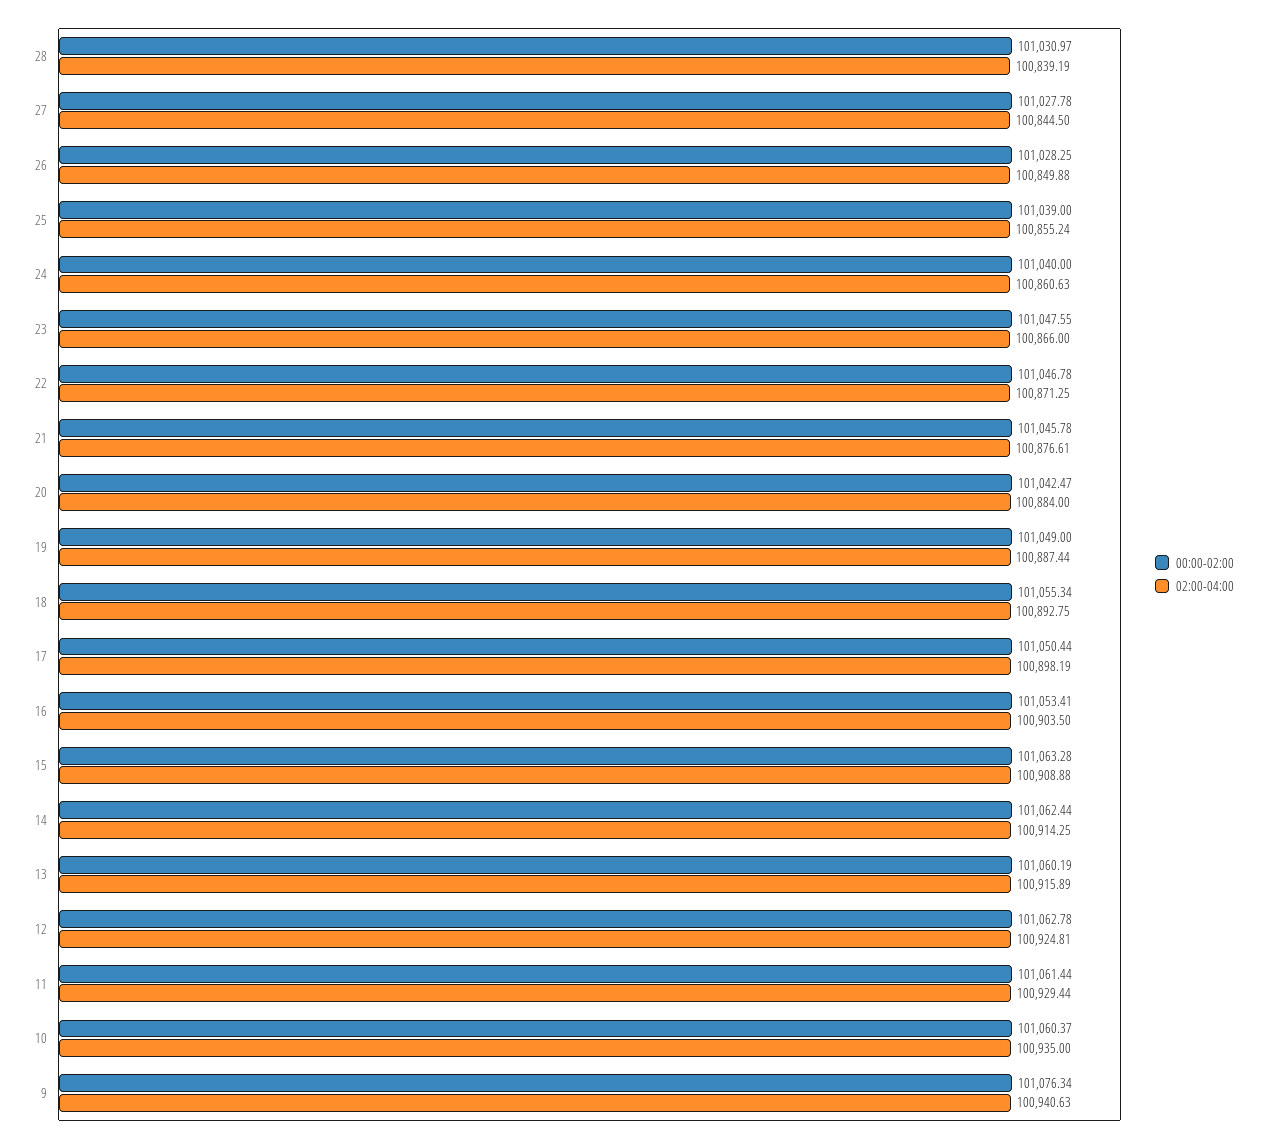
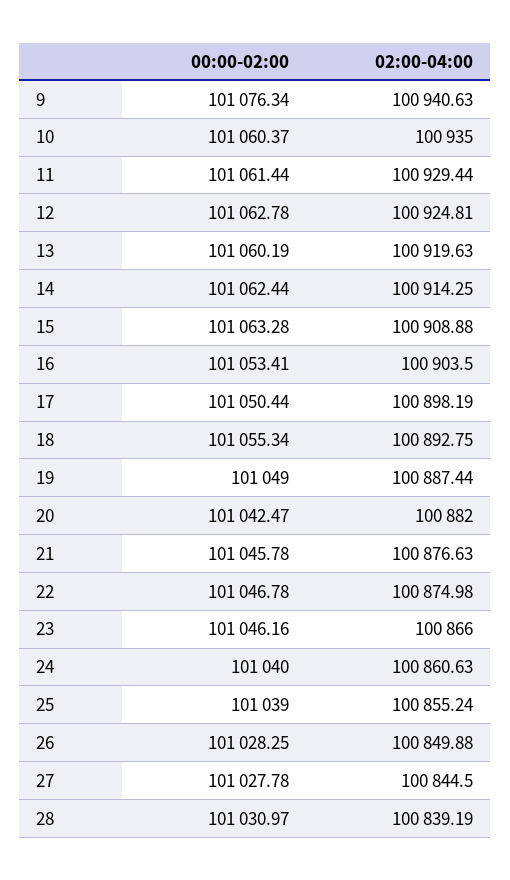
  {
    "00:00-02:00": {
      "28": 101030.97,
      "27": 101027.78,
      "26": 101028.25,
      "25": 101039,
      "24": 101040,
-     "23": 101047.55,
+     "23": 101046.16,
      "22": 101046.78,
      "21": 101045.78,
      "20": 101042.47,
      "19": 101049,
      "18": 101055.34,
      "17": 101050.44,
      "16": 101053.41,
      "15": 101063.28,
      "14": 101062.44,
      "13": 101060.19,
      "12": 101062.78,
      "11": 101061.44,
      "10": 101060.37,
      "9": 101076.34
    },
    "02:00-04:00": {
      "28": 100839.19,
      "27": 100844.5,
      "26": 100849.88,
      "25": 100855.24,
      "24": 100860.63,
      "23": 100866,
-     "22": 100871.25,
+     "22": 100874.98,
-     "21": 100876.61,
+     "21": 100876.63,
-     "20": 100884,
+     "20": 100882,
      "19": 100887.44,
      "18": 100892.75,
      "17": 100898.19,
      "16": 100903.5,
      "15": 100908.88,
      "14": 100914.25,
-     "13": 100915.89,
+     "13": 100919.63,
      "12": 100924.81,
      "11": 100929.44,
      "10": 100935,
      "9": 100940.63
    }
  }

